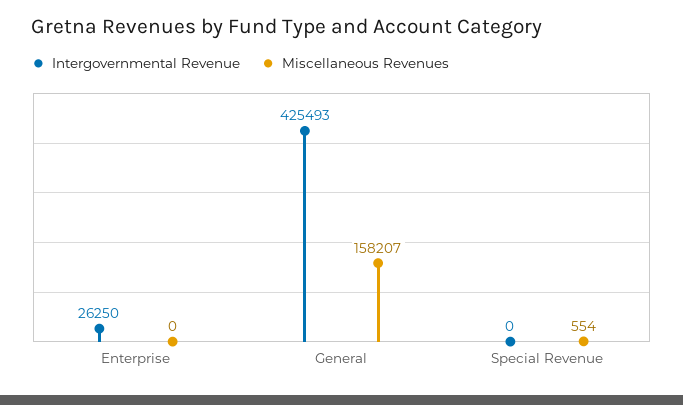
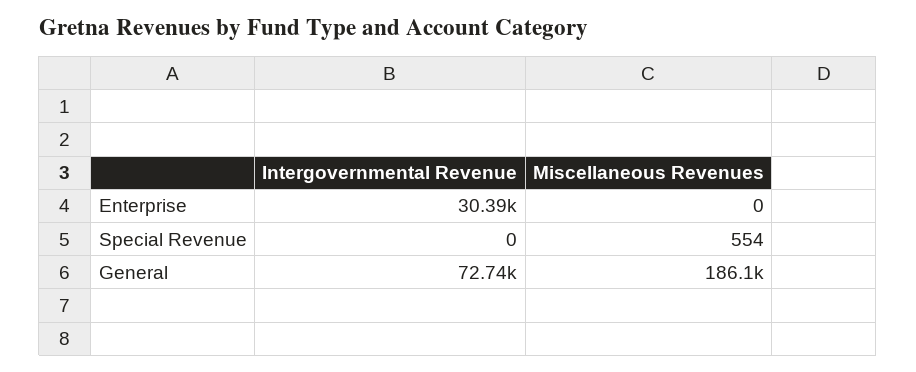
  {
    "Intergovernmental Revenue": {
-     "Enterprise": 26250,
+     "Enterprise": 30390,
-     "General": 425493,
+     "General": 72740,
      "Special Revenue": 0
    },
    "Miscellaneous Revenues": {
      "Enterprise": 0,
-     "General": 158207,
+     "General": 186100,
      "Special Revenue": 554
    }
  }

